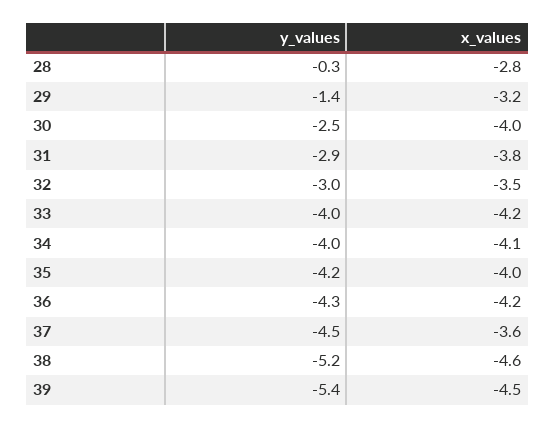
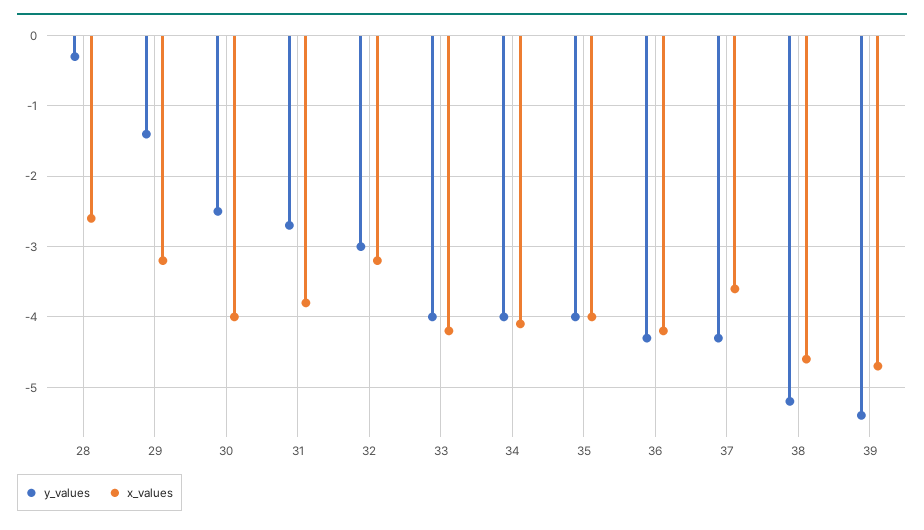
  {
    "y_values": {
      "28": -0.3,
      "29": -1.4,
      "30": -2.5,
-     "31": -2.9,
+     "31": -2.7,
      "32": -3,
      "33": -4,
      "34": -4,
-     "35": -4.2,
+     "35": -4,
      "36": -4.3,
-     "37": -4.5,
+     "37": -4.3,
      "38": -5.2,
      "39": -5.4
    },
    "x_values": {
-     "28": -2.8,
+     "28": -2.6,
      "29": -3.2,
      "30": -4,
      "31": -3.8,
-     "32": -3.5,
+     "32": -3.2,
      "33": -4.2,
      "34": -4.1,
      "35": -4,
      "36": -4.2,
      "37": -3.6,
      "38": -4.6,
-     "39": -4.5
+     "39": -4.7
    }
  }

